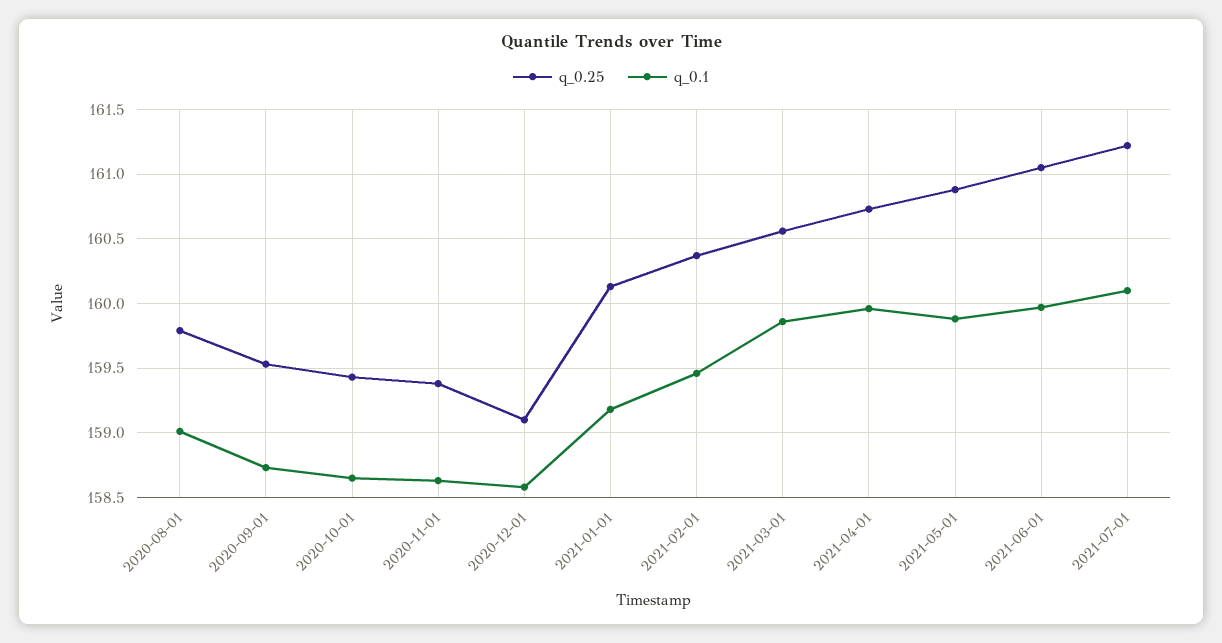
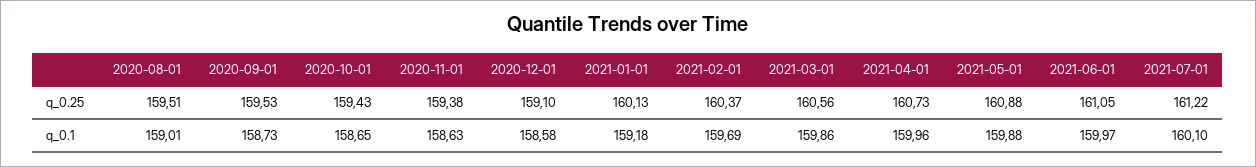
  {
    "q_0.25": {
-     "2020-08-01": 159.8,
+     "2020-08-01": 159.51,
      "2020-09-01": 159.53,
      "2020-10-01": 159.43,
      "2020-11-01": 159.38,
      "2020-12-01": 159.1,
      "2021-01-01": 160.13,
      "2021-02-01": 160.37,
      "2021-03-01": 160.56,
      "2021-04-01": 160.73,
      "2021-05-01": 160.88,
      "2021-06-01": 161.05,
      "2021-07-01": 161.22
    },
    "q_0.1": {
      "2020-08-01": 159.01,
      "2020-09-01": 158.73,
      "2020-10-01": 158.65,
      "2020-11-01": 158.63,
      "2020-12-01": 158.58,
      "2021-01-01": 159.18,
-     "2021-02-01": 159.45,
+     "2021-02-01": 159.69,
      "2021-03-01": 159.86,
      "2021-04-01": 159.96,
      "2021-05-01": 159.88,
      "2021-06-01": 159.97,
      "2021-07-01": 160.1
    }
  }

